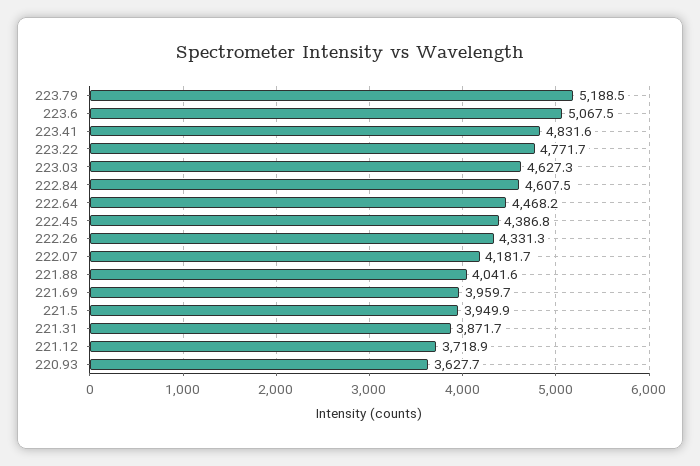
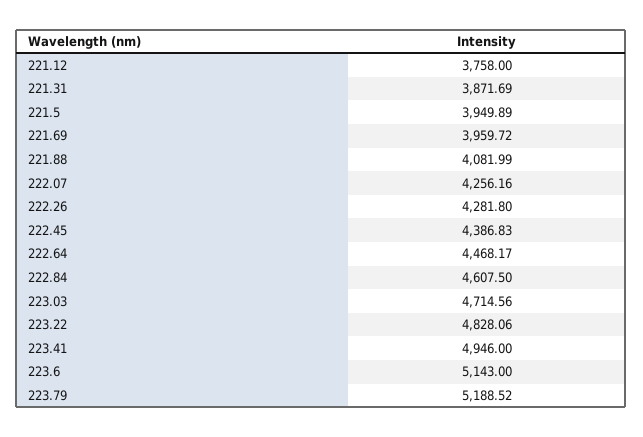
  {
    "223.79": 5188.52,
-   "223.6": 5067.5,
+   "223.6": 5143,
-   "223.41": 4831.6,
+   "223.41": 4946,
-   "223.22": 4771.7,
+   "223.22": 4828.06,
-   "223.03": 4627.3,
+   "223.03": 4714.56,
    "222.84": 4607.5,
    "222.64": 4468.17,
    "222.45": 4386.83,
-   "222.26": 4331.3,
+   "222.26": 4281.8,
-   "222.07": 4181.7,
+   "222.07": 4256.16,
-   "221.88": 4041.6,
+   "221.88": 4081.99,
    "221.69": 3959.72,
    "221.5": 3949.89,
    "221.31": 3871.69,
-   "221.12": 3718.9,
+   "221.12": 3758
-   "220.93": 3627.7
  }

